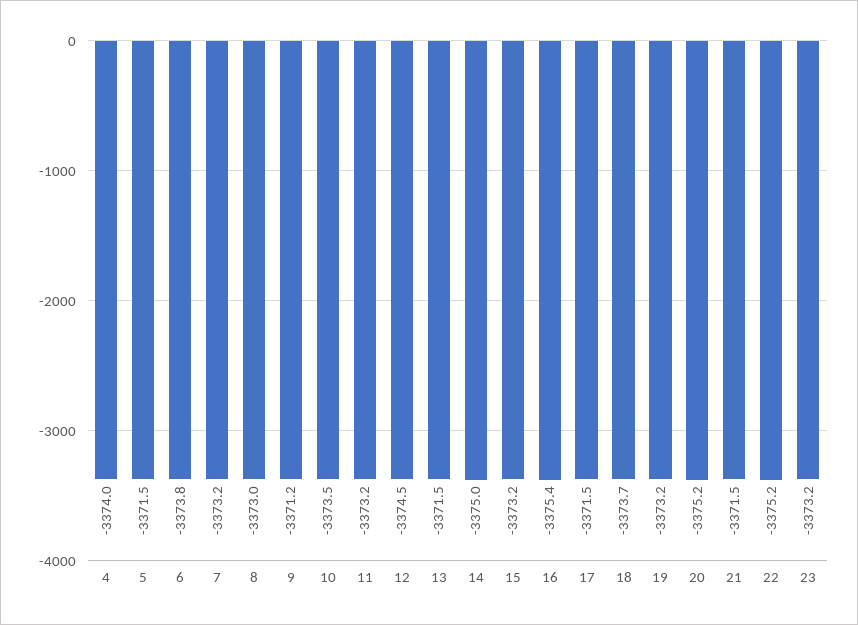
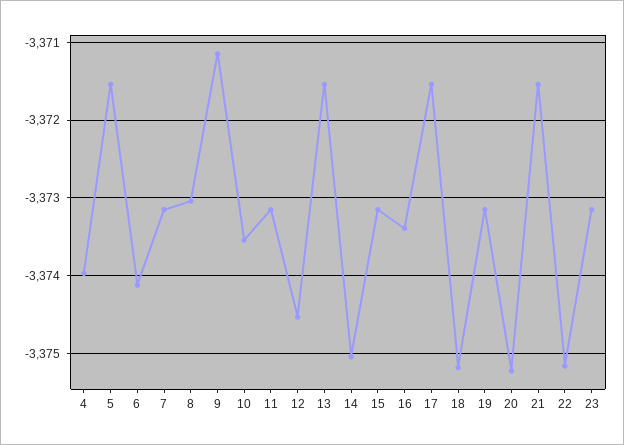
  {
    "4": -3374,
    "5": -3371.5,
-   "6": -3373.8,
+   "6": -3374.1,
    "7": -3373.2,
    "8": -3373,
    "9": -3371.2,
    "10": -3373.5,
    "11": -3373.2,
    "12": -3374.5,
    "13": -3371.5,
    "14": -3375,
    "15": -3373.2,
-   "16": -3375.4,
+   "16": -3373.4,
    "17": -3371.5,
-   "18": -3373.7,
+   "18": -3375.2,
    "19": -3373.2,
    "20": -3375.2,
    "21": -3371.5,
    "22": -3375.2,
    "23": -3373.2
  }

